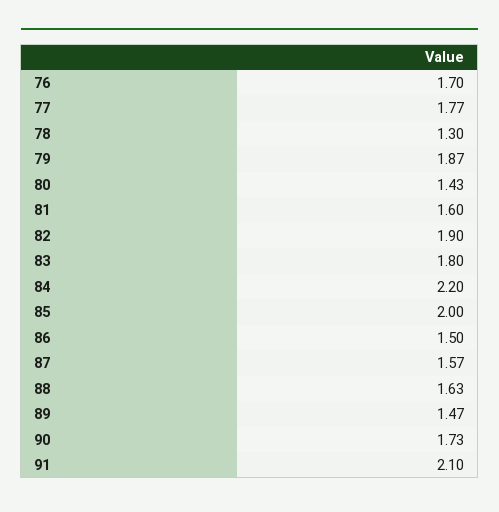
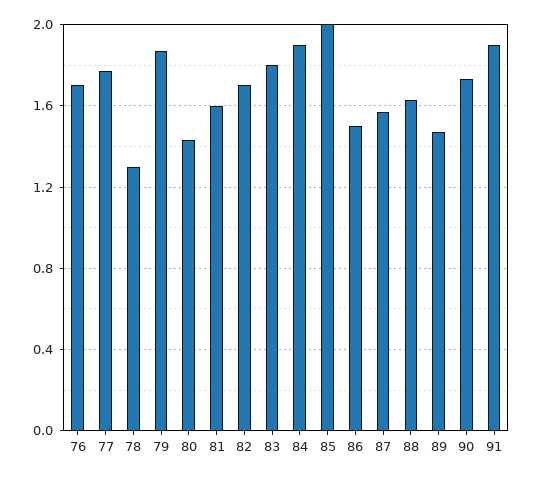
  {
    "76": 1.7,
    "77": 1.77,
    "78": 1.3,
    "79": 1.87,
    "80": 1.43,
    "81": 1.6,
-   "82": 1.9,
+   "82": 1.7,
    "83": 1.8,
-   "84": 2.2,
+   "84": 1.9,
    "85": 2,
    "86": 1.5,
    "87": 1.57,
    "88": 1.63,
    "89": 1.47,
    "90": 1.73,
-   "91": 2.1
+   "91": 1.9
  }

